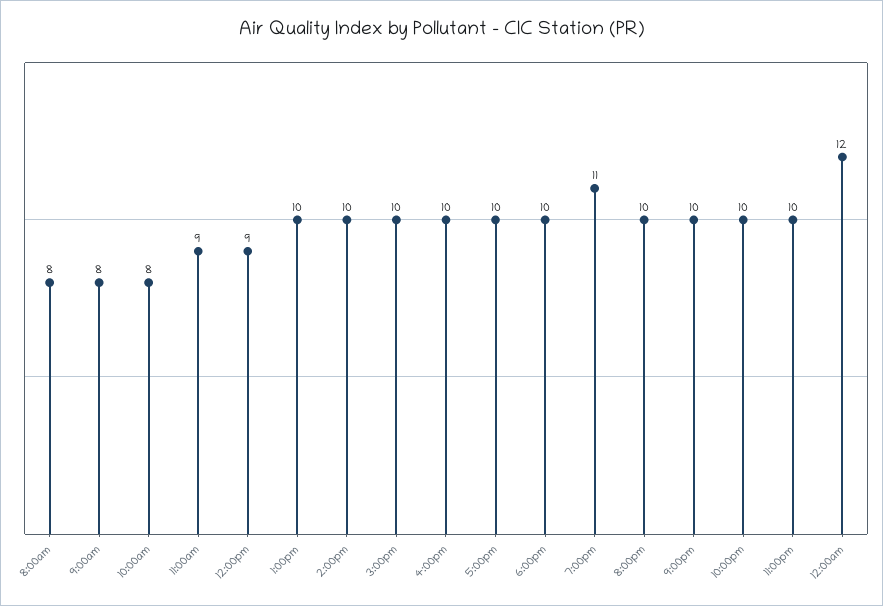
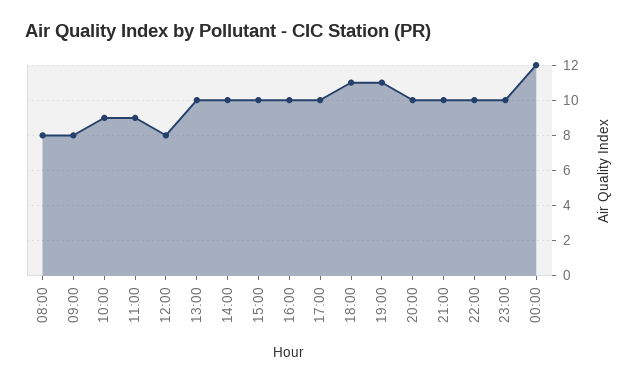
  {
    "8:00am": 8,
    "9:00am": 8,
-   "10:00am": 8,
+   "10:00am": 9,
    "11:00am": 9,
-   "12:00pm": 9,
+   "12:00pm": 8,
    "1:00pm": 10,
    "2:00pm": 10,
    "3:00pm": 10,
    "4:00pm": 10,
    "5:00pm": 10,
-   "6:00pm": 10,
+   "6:00pm": 11,
    "7:00pm": 11,
    "8:00pm": 10,
    "9:00pm": 10,
    "10:00pm": 10,
    "11:00pm": 10,
    "12:00am": 12
  }

